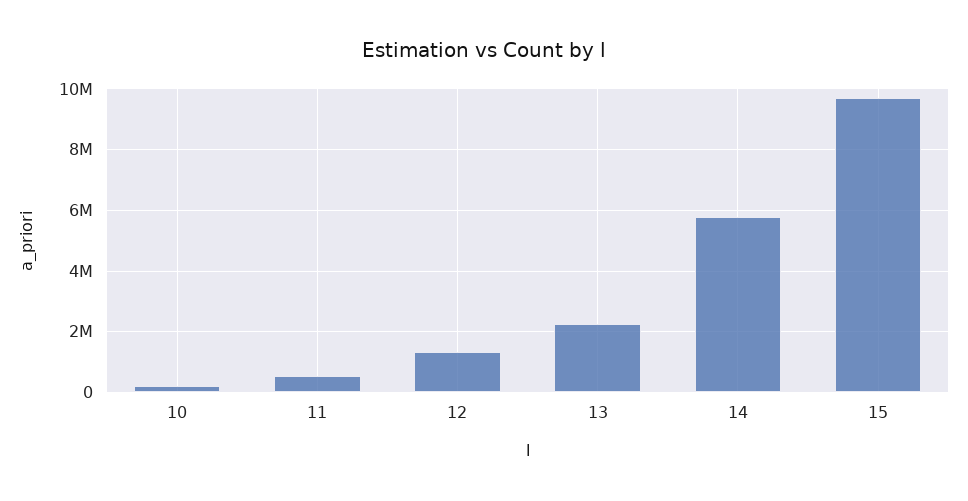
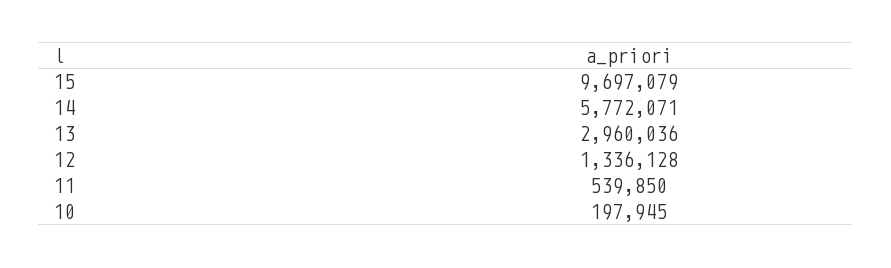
  {
    "10": 197945,
    "11": 539850,
    "12": 1336128,
-   "13": 2200000,
+   "13": 2960036,
    "14": 5772071,
    "15": 9697079
  }

